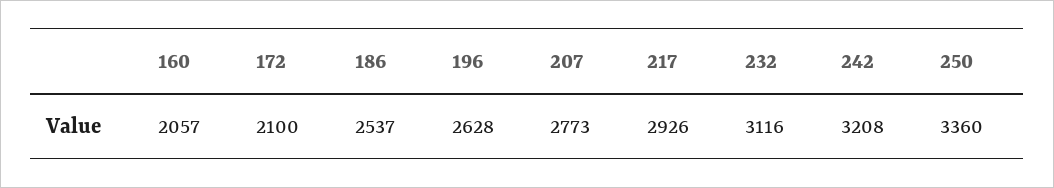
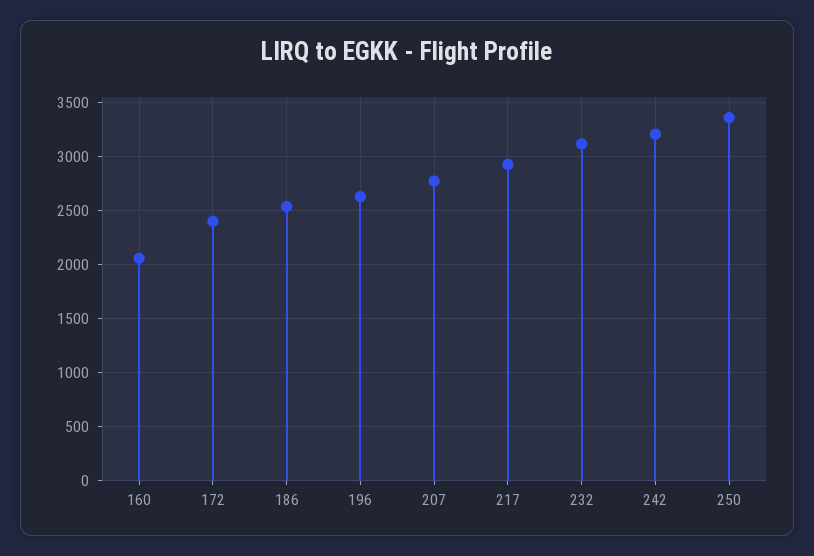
  {
    "160": 2057,
-   "172": 2100,
+   "172": 2400,
    "186": 2537,
    "196": 2628,
    "207": 2773,
    "217": 2926,
    "232": 3116,
    "242": 3208,
    "250": 3360
  }

